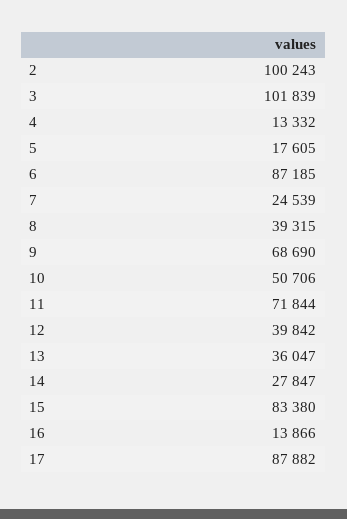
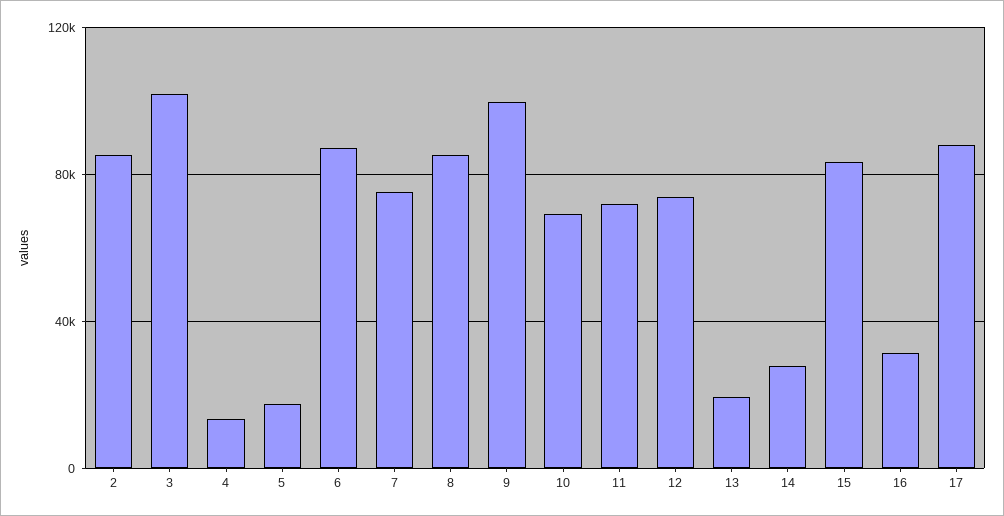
  {
-   "2": 100243,
+   "2": 85000,
    "3": 101839,
    "4": 13332,
    "5": 17605,
    "6": 87185,
-   "7": 24539,
+   "7": 75000,
-   "8": 39315,
+   "8": 85000,
-   "9": 68690,
+   "9": 100000,
-   "10": 50706,
+   "10": 70000,
    "11": 71844,
-   "12": 39842,
+   "12": 75000,
-   "13": 36047,
+   "13": 20000,
    "14": 27847,
    "15": 83380,
-   "16": 13866,
+   "16": 30000,
    "17": 87882
  }

